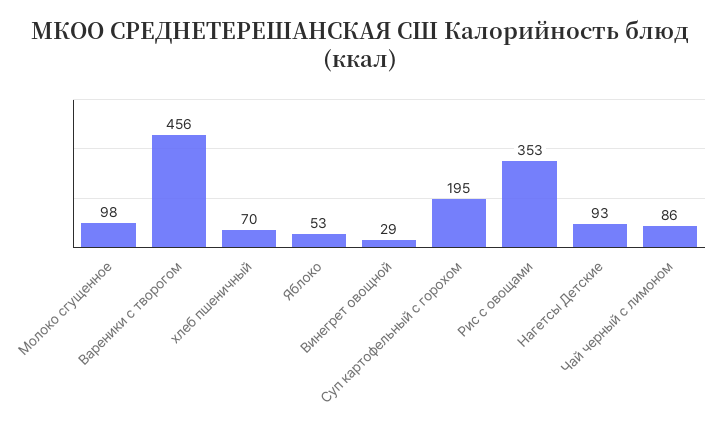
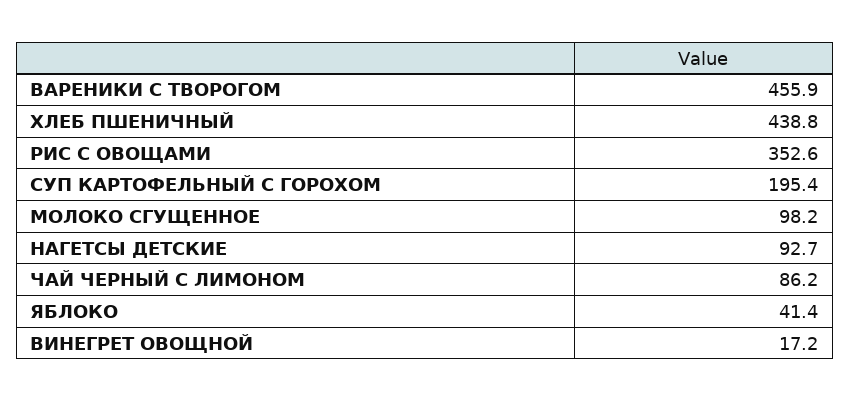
  {
    "Молоко сгущенное": 98.2,
    "Вареники с творогом": 455.9,
-   "хлеб пшеничный": 70,
+   "хлеб пшеничный": 438.8,
-   "Яблоко": 53,
+   "Яблоко": 41.4,
-   "Винегрет овощной": 29,
+   "Винегрет овощной": 17.2,
    "Суп картофельный с горохом": 195.4,
    "Рис с овощами": 352.6,
    "Нагетсы Детские": 92.7,
    "Чай черный с лимоном": 86.2
  }

